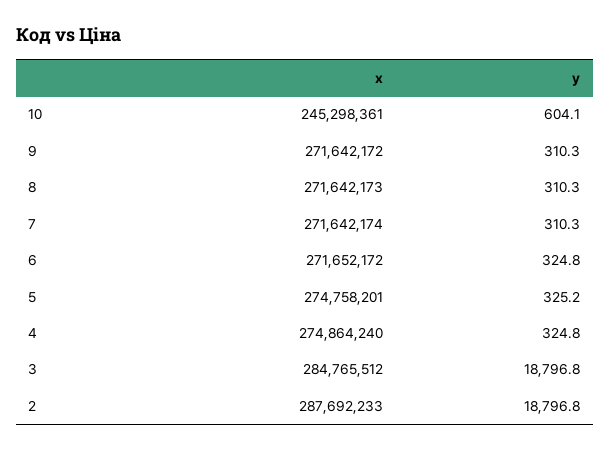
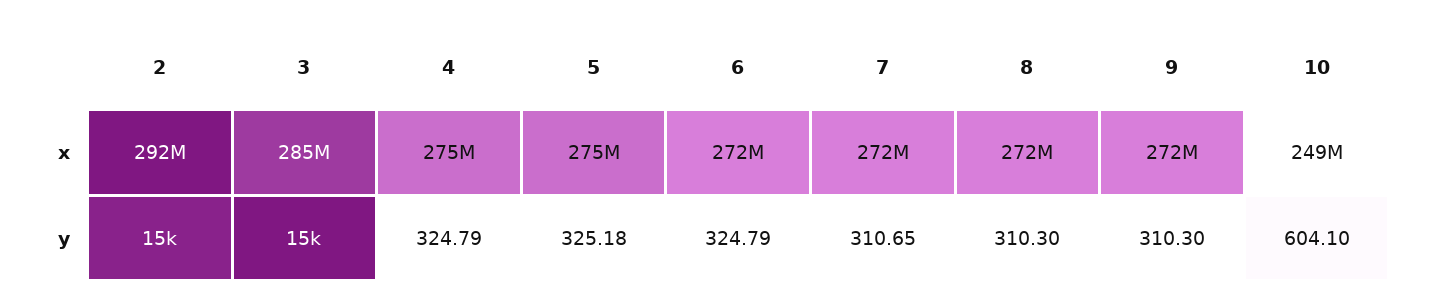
  {
    "x": {
-     "10": 245298361,
+     "10": 249000000,
      "9": 271642172,
      "8": 271642173,
      "7": 271642174,
      "6": 271652172,
      "5": 274758201,
      "4": 274864240,
      "3": 284765512,
-     "2": 287692233
+     "2": 292000000
    },
    "y": {
      "10": 604.1,
      "9": 310.3,
      "8": 310.3,
-     "7": 310.3,
+     "7": 310.65,
      "6": 324.79,
      "5": 325.18,
      "4": 324.79,
-     "3": 18796.8,
+     "3": 15000,
-     "2": 18796.8
+     "2": 15000
    }
  }

